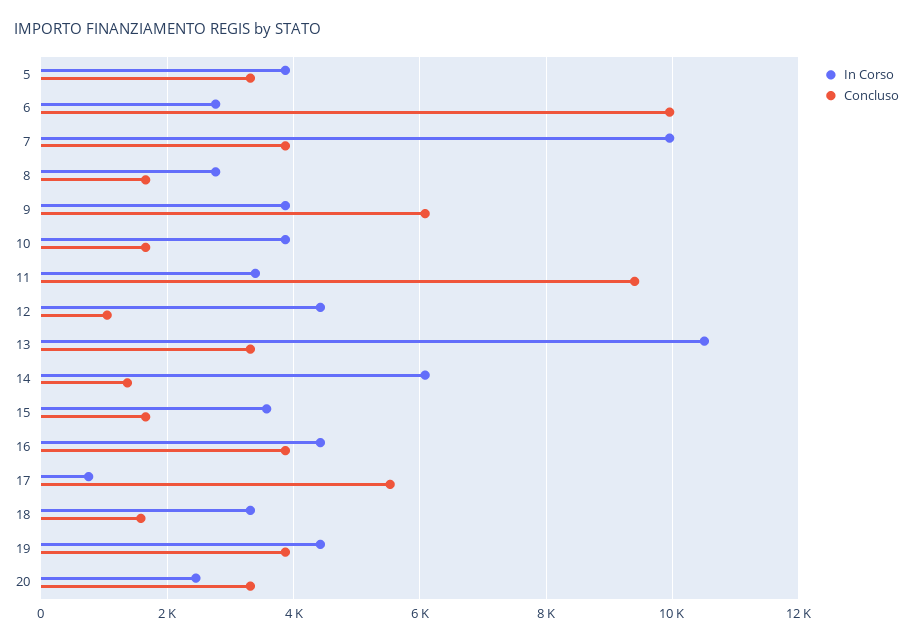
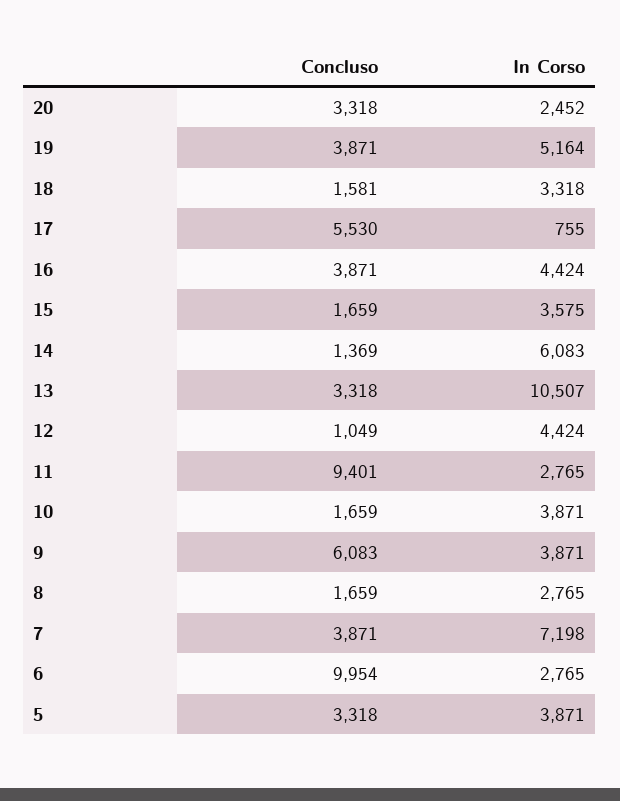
  {
    "In Corso": {
      "5": 3871,
      "6": 2765,
-     "7": 10000,
+     "7": 7198,
      "8": 2765,
      "9": 3871,
      "10": 3871,
-     "11": 3400,
+     "11": 2765,
      "12": 4424,
      "13": 10507,
      "14": 6083,
      "15": 3575,
      "16": 4424,
      "17": 755,
      "18": 3318,
-     "19": 4400,
+     "19": 5164,
      "20": 2452
    },
    "Concluso": {
      "5": 3318,
      "6": 9954,
      "7": 3871,
      "8": 1659,
      "9": 6083,
      "10": 1659,
      "11": 9401,
      "12": 1049,
      "13": 3318,
      "14": 1369,
      "15": 1659,
      "16": 3871,
      "17": 5530,
      "18": 1581,
      "19": 3871,
      "20": 3318
    }
  }

